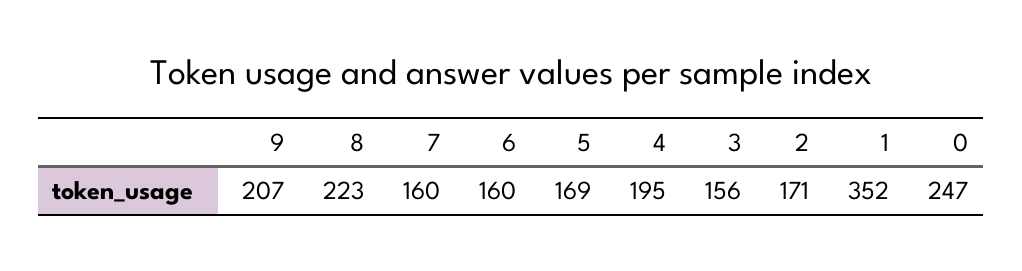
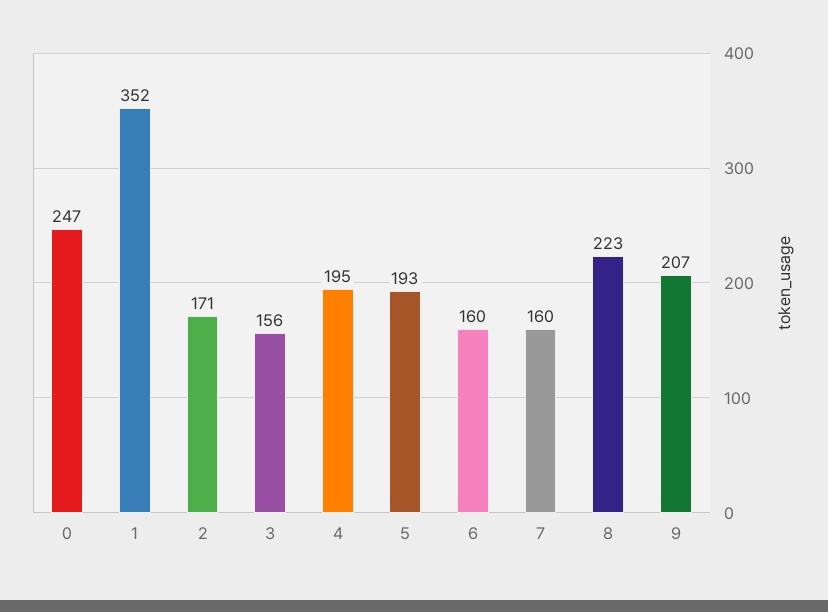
  {
    "9": 207,
    "8": 223,
    "7": 160,
    "6": 160,
-   "5": 169,
+   "5": 193,
    "4": 195,
    "3": 156,
    "2": 171,
    "1": 352,
    "0": 247
  }

